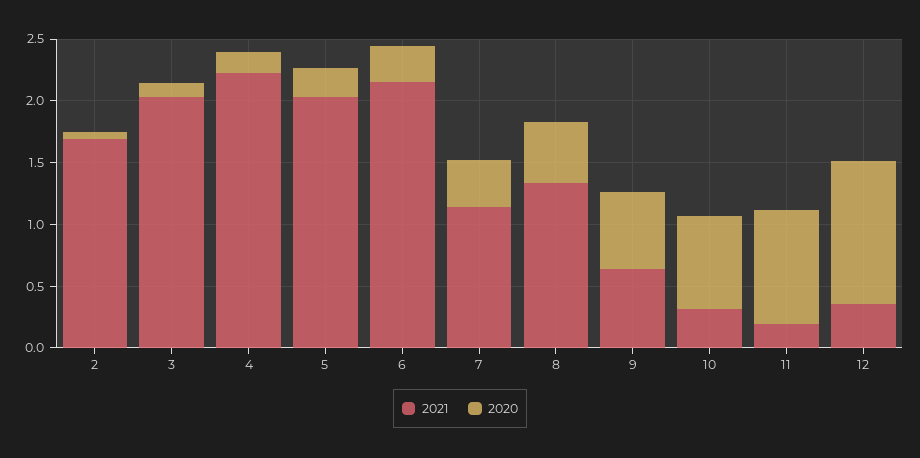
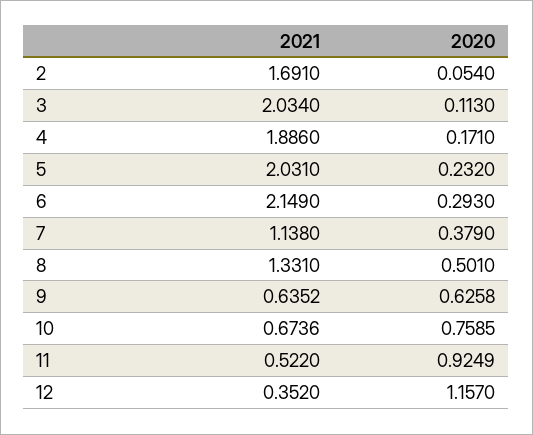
  {
    "2021": {
      "2": 1.691,
      "3": 2.034,
-     "4": 2.2,
+     "4": 1.886,
      "5": 2.031,
      "6": 2.149,
      "7": 1.138,
      "8": 1.331,
      "9": 0.6352,
-     "10": 0.3,
+     "10": 0.6736,
-     "11": 0.2,
+     "11": 0.522,
      "12": 0.352
    },
    "2020": {
      "2": 0.054,
      "3": 0.113,
      "4": 0.171,
      "5": 0.232,
      "6": 0.293,
      "7": 0.379,
      "8": 0.501,
      "9": 0.6258,
      "10": 0.7585,
      "11": 0.9249,
      "12": 1.157
    }
  }

